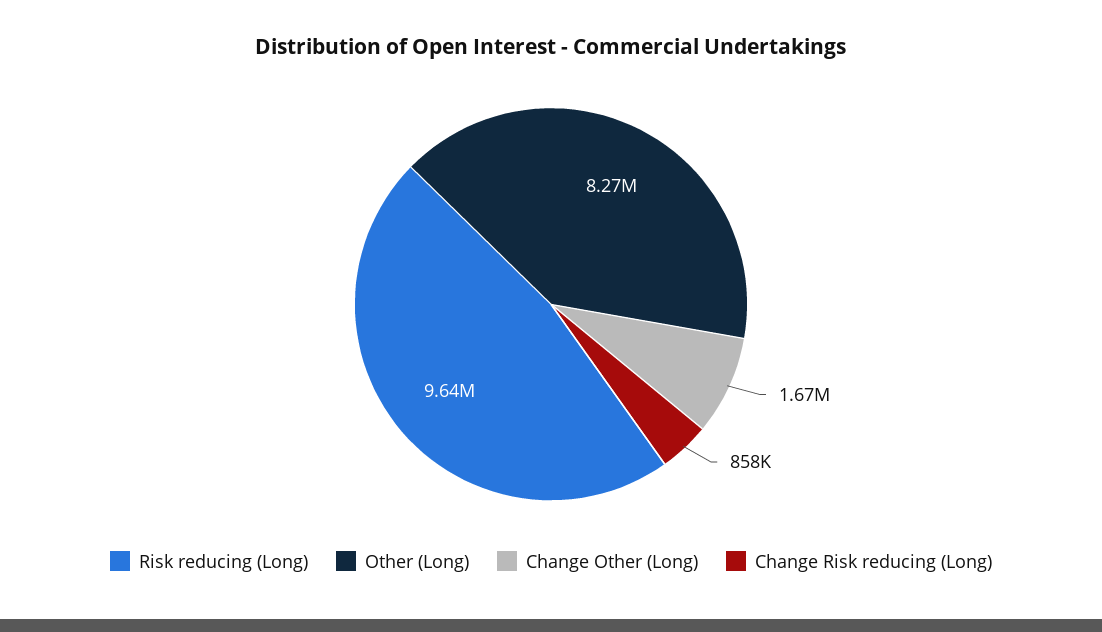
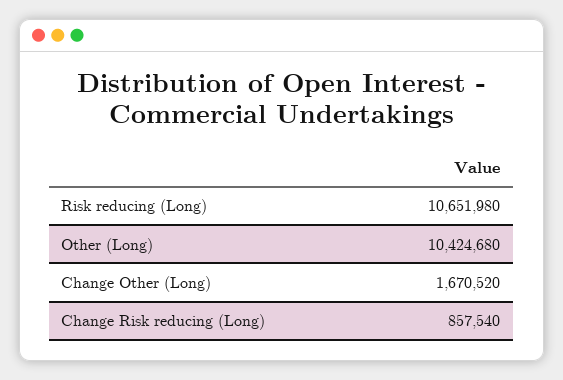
  {
-   "Risk reducing (Long)": 9640000,
+   "Risk reducing (Long)": 10651980,
-   "Other (Long)": 8270000,
+   "Other (Long)": 10424680,
    "Change Other (Long)": 1670520,
    "Change Risk reducing (Long)": 857540
  }

